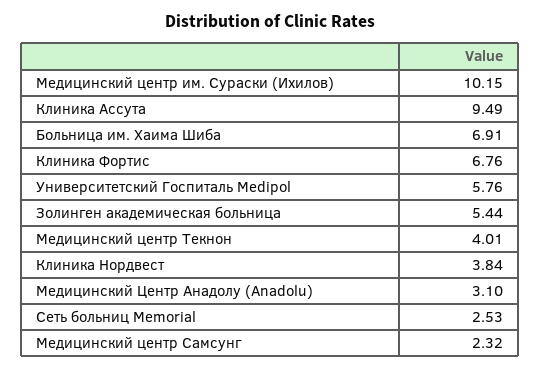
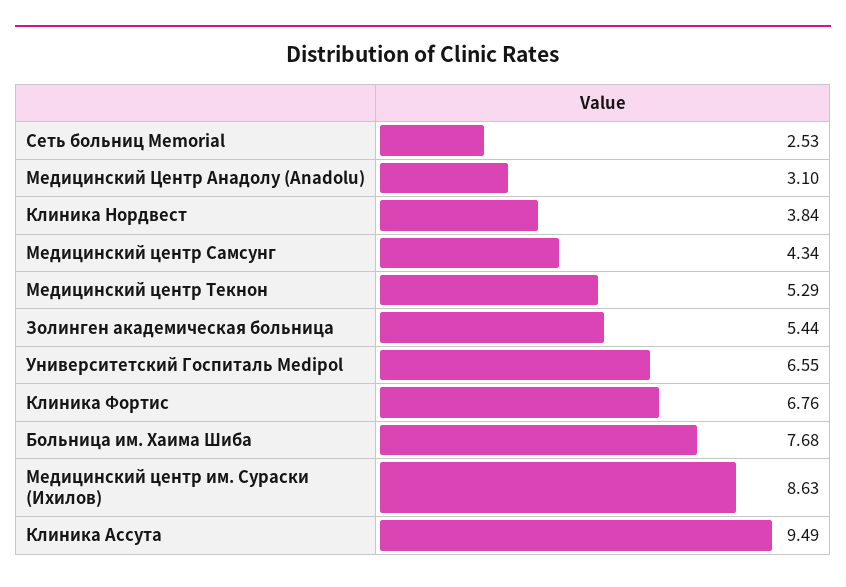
  {
-   "Медицинский центр им. Сураски (Ихилов)": 10.15,
+   "Медицинский центр им. Сураски (Ихилов)": 8.63,
    "Клиника Ассута": 9.49,
-   "Больница им. Хаима Шиба": 6.91,
+   "Больница им. Хаима Шиба": 7.68,
    "Клиника Фортис": 6.76,
-   "Университетский Госпиталь Medipol": 5.76,
+   "Университетский Госпиталь Medipol": 6.55,
    "Золинген академическая больница": 5.44,
-   "Медицинский центр Текнон": 4.01,
+   "Медицинский центр Текнон": 5.29,
    "Клиника Нордвест": 3.84,
    "Медицинский Центр Анадолу (Anadolu)": 3.1,
    "Сеть больниц Memorial": 2.53,
-   "Медицинский центр Самсунг": 2.32
+   "Медицинский центр Самсунг": 4.34
  }

